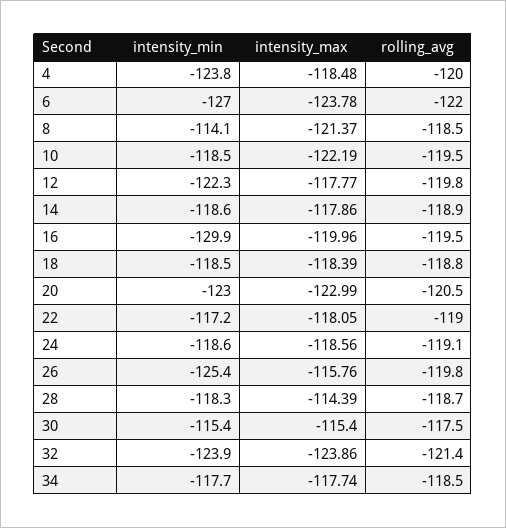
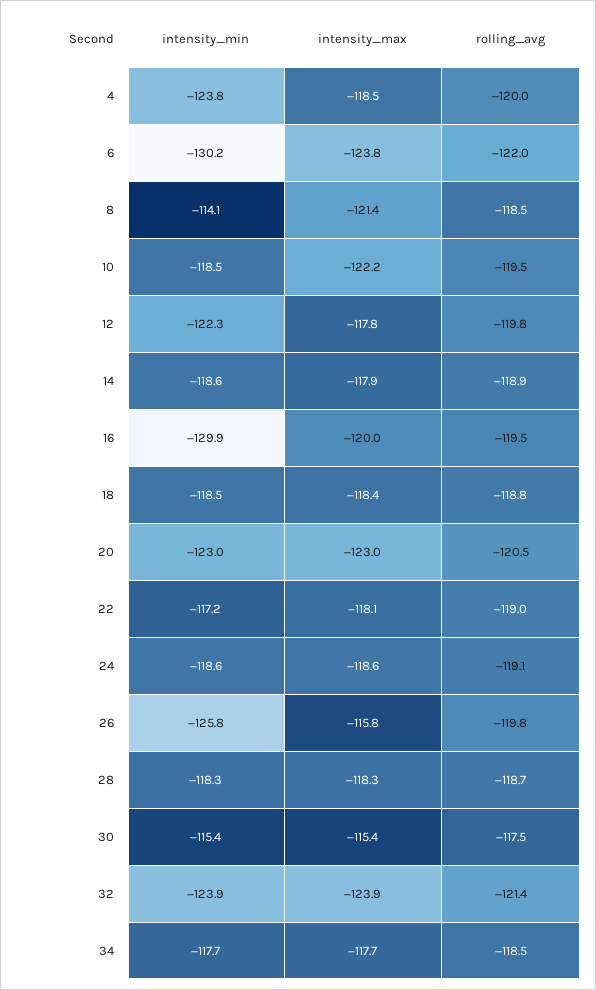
  {
    "intensity_min": {
      "4": -123.8,
-     "6": -127,
+     "6": -130.2,
      "8": -114.1,
      "10": -118.5,
      "12": -122.3,
      "14": -118.6,
      "16": -129.9,
      "18": -118.5,
      "20": -123,
      "22": -117.2,
      "24": -118.6,
-     "26": -125.4,
+     "26": -125.8,
      "28": -118.3,
      "30": -115.4,
      "32": -123.9,
      "34": -117.7
    },
    "intensity_max": {
      "4": -118.48,
      "6": -123.78,
      "8": -121.37,
      "10": -122.19,
      "12": -117.77,
      "14": -117.86,
      "16": -119.96,
      "18": -118.39,
      "20": -122.99,
      "22": -118.05,
      "24": -118.56,
      "26": -115.76,
-     "28": -114.39,
+     "28": -118.3,
      "30": -115.4,
      "32": -123.86,
      "34": -117.74
    },
    "rolling_avg": {
      "4": -120,
      "6": -122,
      "8": -118.5,
      "10": -119.5,
      "12": -119.8,
      "14": -118.9,
      "16": -119.5,
      "18": -118.8,
      "20": -120.5,
      "22": -119,
      "24": -119.1,
      "26": -119.8,
      "28": -118.7,
      "30": -117.5,
      "32": -121.4,
      "34": -118.5
    }
  }

